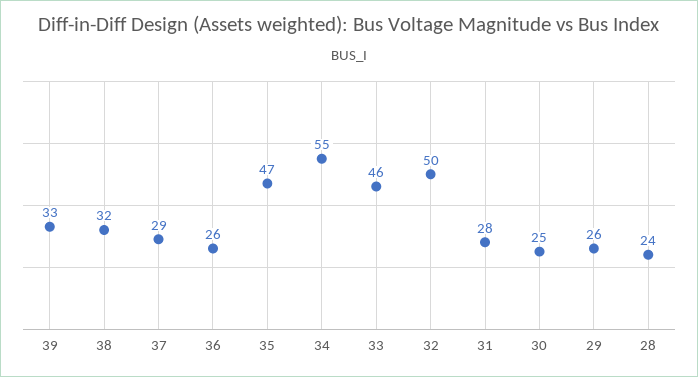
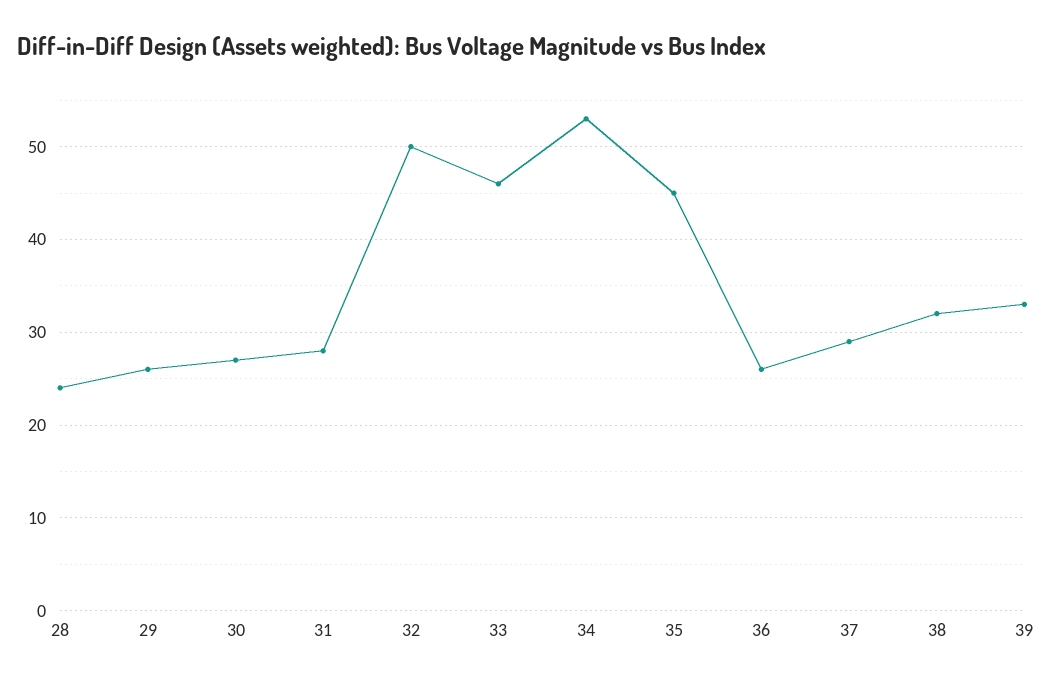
  {
    "39": 33,
    "38": 32,
    "37": 29,
    "36": 26,
-   "35": 47,
+   "35": 45,
-   "34": 55,
+   "34": 53,
    "33": 46,
    "32": 50,
    "31": 28,
-   "30": 25,
+   "30": 27,
    "29": 26,
    "28": 24
  }

